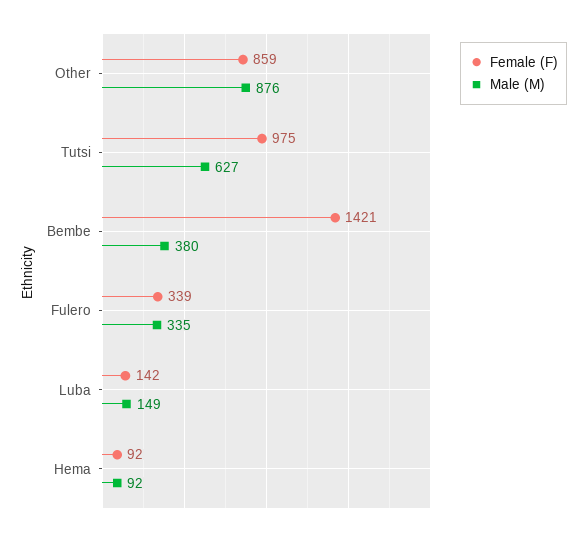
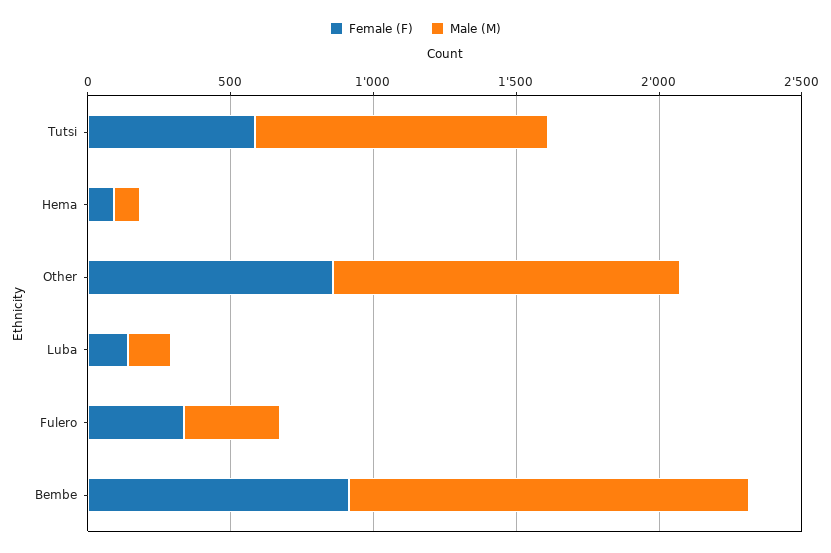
  {
    "Female (F)": {
      "Other": 859,
-     "Tutsi": 975,
+     "Tutsi": 600,
-     "Bembe": 1421,
+     "Bembe": 900,
      "Fulero": 339,
      "Luba": 142,
      "Hema": 92
    },
    "Male (M)": {
-     "Other": 876,
+     "Other": 1200,
-     "Tutsi": 627,
+     "Tutsi": 1000,
-     "Bembe": 380,
+     "Bembe": 1400,
      "Fulero": 335,
      "Luba": 149,
      "Hema": 92
    }
  }

